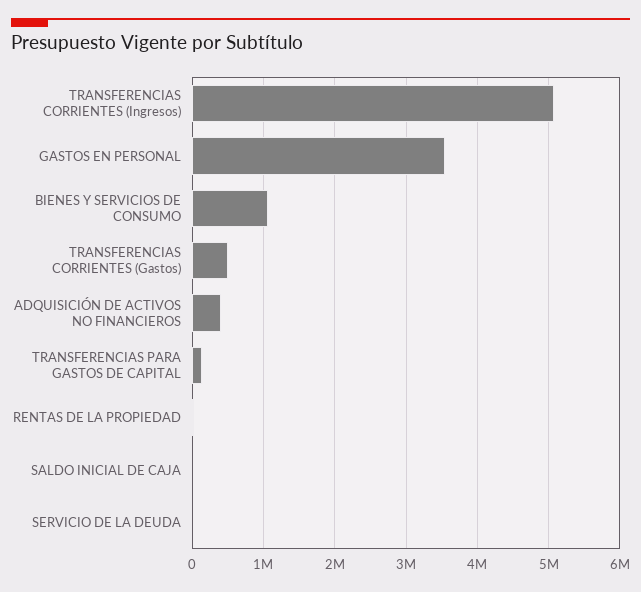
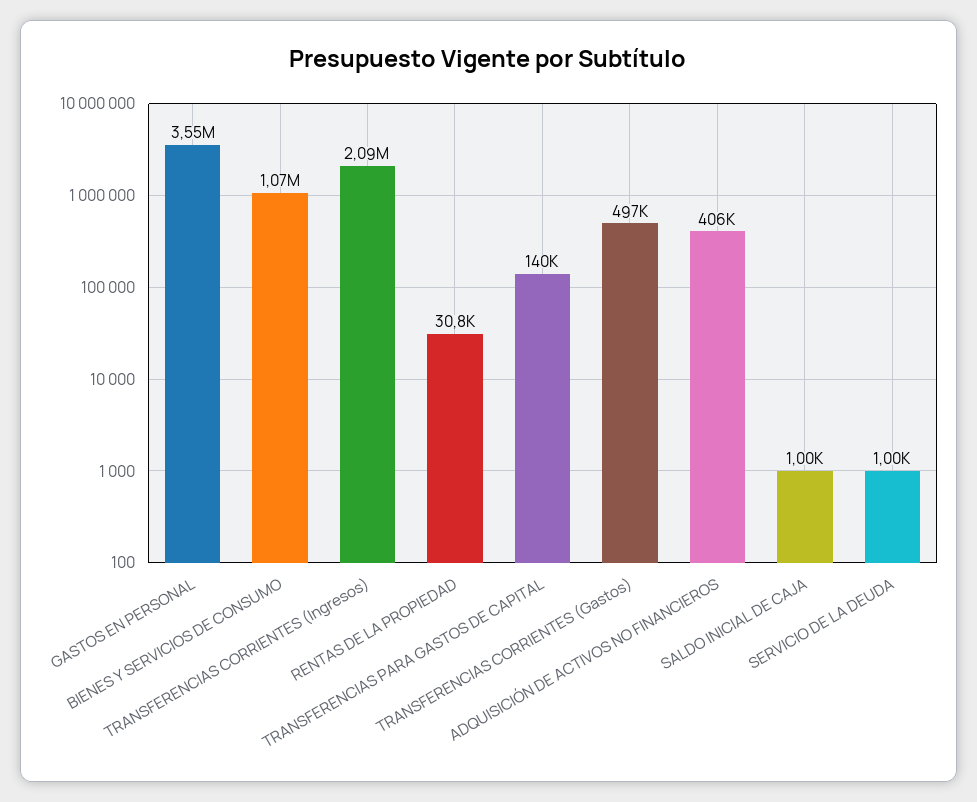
  {
-   "TRANSFERENCIAS CORRIENTES (Ingresos)": 5100000,
+   "TRANSFERENCIAS CORRIENTES (Ingresos)": 2090000,
    "GASTOS EN PERSONAL": 3550000,
    "BIENES Y SERVICIOS DE CONSUMO": 1070000,
    "TRANSFERENCIAS CORRIENTES (Gastos)": 497000,
    "ADQUISICIÓN DE ACTIVOS NO FINANCIEROS": 406000,
    "TRANSFERENCIAS PARA GASTOS DE CAPITAL": 140000,
    "RENTAS DE LA PROPIEDAD": 30800,
    "SALDO INICIAL DE CAJA": 1000,
    "SERVICIO DE LA DEUDA": 1000
  }

